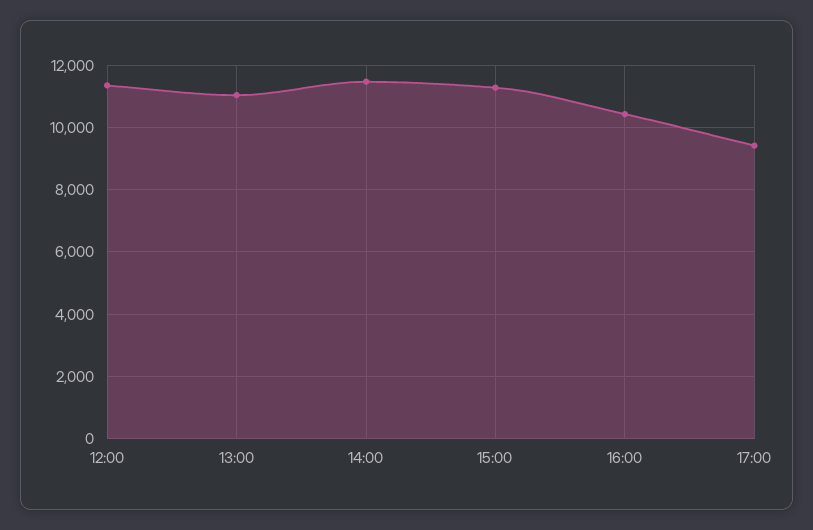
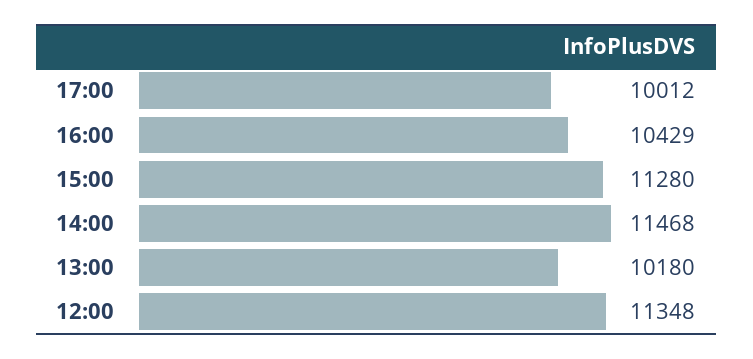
  {
    "12:00": 11348,
-   "13:00": 11000,
+   "13:00": 10180,
    "14:00": 11468,
    "15:00": 11280,
    "16:00": 10429,
-   "17:00": 9400
+   "17:00": 10012
  }

